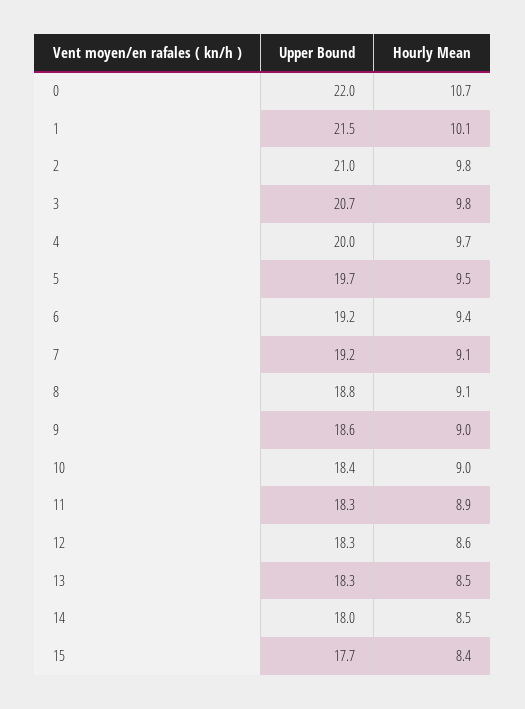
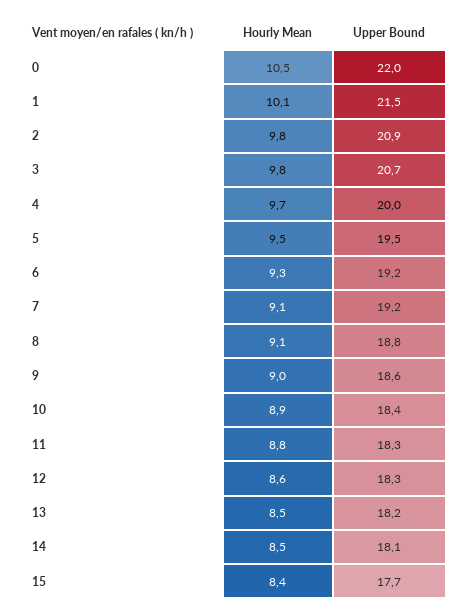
  {
    "Upper Bound": {
      "0": 22,
      "1": 21.5,
-     "2": 21,
+     "2": 20.9,
      "3": 20.7,
      "4": 20,
-     "5": 19.7,
+     "5": 19.5,
      "6": 19.2,
      "7": 19.2,
      "8": 18.8,
      "9": 18.6,
      "10": 18.4,
      "11": 18.3,
      "12": 18.3,
-     "13": 18.3,
+     "13": 18.2,
-     "14": 18,
+     "14": 18.1,
      "15": 17.7
    },
    "Hourly Mean": {
-     "0": 10.7,
+     "0": 10.5,
      "1": 10.1,
      "2": 9.8,
      "3": 9.8,
      "4": 9.7,
      "5": 9.5,
-     "6": 9.4,
+     "6": 9.3,
      "7": 9.1,
      "8": 9.1,
      "9": 9,
-     "10": 9,
+     "10": 8.9,
-     "11": 8.9,
+     "11": 8.8,
      "12": 8.6,
      "13": 8.5,
      "14": 8.5,
      "15": 8.4
    }
  }

